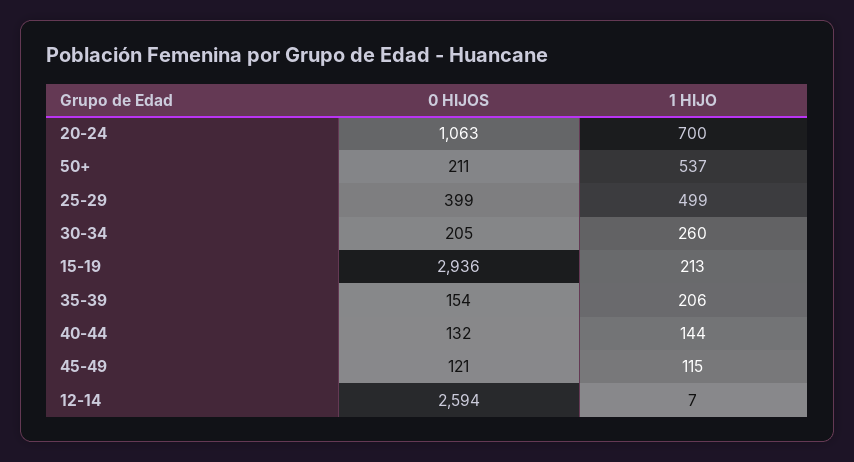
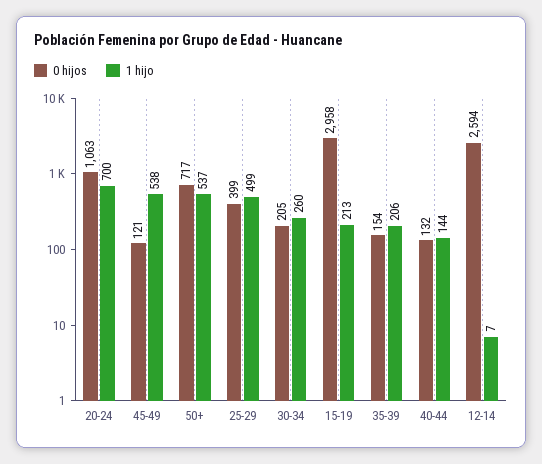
  {
    "0 HIJOS": {
      "20-24": 1063,
-     "50+": 211,
+     "50+": 717,
      "25-29": 399,
      "30-34": 205,
-     "15-19": 2936,
+     "15-19": 2958,
      "35-39": 154,
      "40-44": 132,
      "45-49": 121,
      "12-14": 2594
    },
    "1 HIJO": {
      "20-24": 700,
      "50+": 537,
      "25-29": 499,
      "30-34": 260,
      "15-19": 213,
      "35-39": 206,
      "40-44": 144,
-     "45-49": 115,
+     "45-49": 538,
      "12-14": 7
    }
  }

